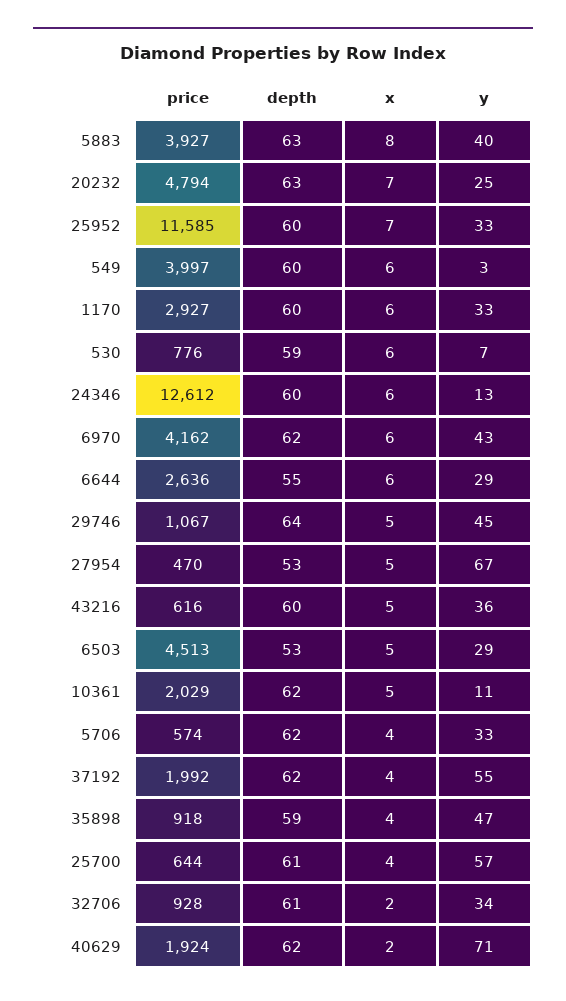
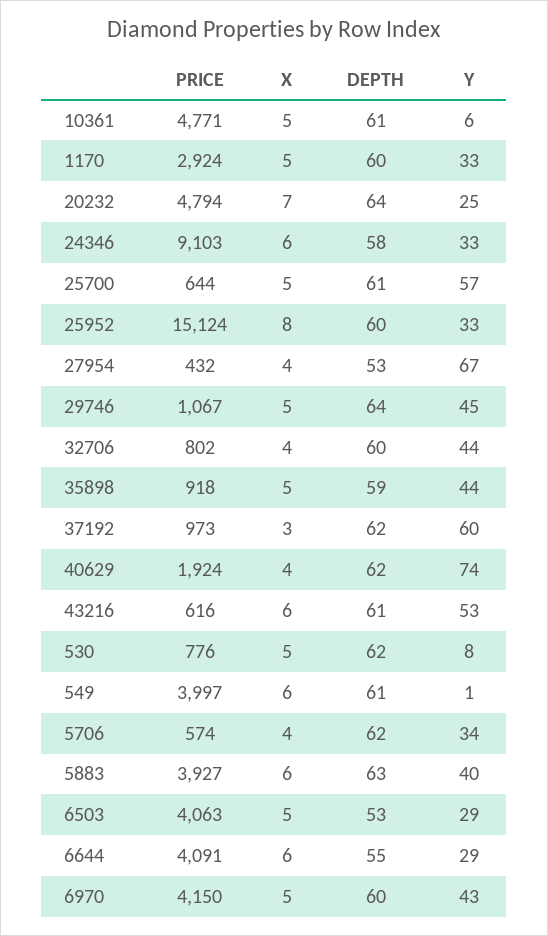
  {
    "price": {
      "5883": 3927,
      "20232": 4794,
-     "25952": 11585,
+     "25952": 15124,
      "549": 3997,
-     "1170": 2927,
+     "1170": 2924,
      "530": 776,
-     "24346": 12612,
+     "24346": 9103,
-     "6970": 4162,
+     "6970": 4150,
-     "6644": 2636,
+     "6644": 4091,
      "29746": 1067,
-     "27954": 470,
+     "27954": 432,
      "43216": 616,
-     "6503": 4513,
+     "6503": 4063,
-     "10361": 2029,
+     "10361": 4771,
      "5706": 574,
-     "37192": 1992,
+     "37192": 973,
      "35898": 918,
      "25700": 644,
-     "32706": 928,
+     "32706": 802,
      "40629": 1924
    },
    "depth": {
      "5883": 63,
-     "20232": 63,
+     "20232": 64,
      "25952": 60,
-     "549": 60,
+     "549": 61,
      "1170": 60,
-     "530": 59,
+     "530": 62,
-     "24346": 60,
+     "24346": 58,
-     "6970": 62,
+     "6970": 60,
      "6644": 55,
      "29746": 64,
      "27954": 53,
-     "43216": 60,
+     "43216": 61,
      "6503": 53,
-     "10361": 62,
+     "10361": 61,
      "5706": 62,
      "37192": 62,
      "35898": 59,
      "25700": 61,
-     "32706": 61,
+     "32706": 60,
      "40629": 62
    },
    "x": {
-     "5883": 8,
+     "5883": 6,
      "20232": 7,
-     "25952": 7,
+     "25952": 8,
      "549": 6,
-     "1170": 6,
+     "1170": 5,
-     "530": 6,
+     "530": 5,
      "24346": 6,
-     "6970": 6,
+     "6970": 5,
      "6644": 6,
      "29746": 5,
-     "27954": 5,
+     "27954": 4,
-     "43216": 5,
+     "43216": 6,
      "6503": 5,
      "10361": 5,
      "5706": 4,
-     "37192": 4,
+     "37192": 3,
-     "35898": 4,
+     "35898": 5,
-     "25700": 4,
+     "25700": 5,
-     "32706": 2,
+     "32706": 4,
-     "40629": 2
+     "40629": 4
    },
    "y": {
      "5883": 40,
      "20232": 25,
      "25952": 33,
-     "549": 3,
+     "549": 1,
      "1170": 33,
-     "530": 7,
+     "530": 8,
-     "24346": 13,
+     "24346": 33,
      "6970": 43,
      "6644": 29,
      "29746": 45,
      "27954": 67,
-     "43216": 36,
+     "43216": 53,
      "6503": 29,
-     "10361": 11,
+     "10361": 6,
-     "5706": 33,
+     "5706": 34,
-     "37192": 55,
+     "37192": 60,
-     "35898": 47,
+     "35898": 44,
      "25700": 57,
-     "32706": 34,
+     "32706": 44,
-     "40629": 71
+     "40629": 74
    }
  }

